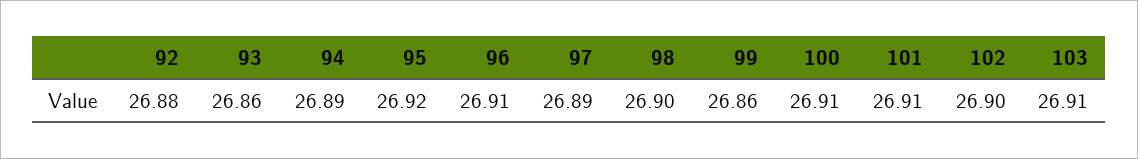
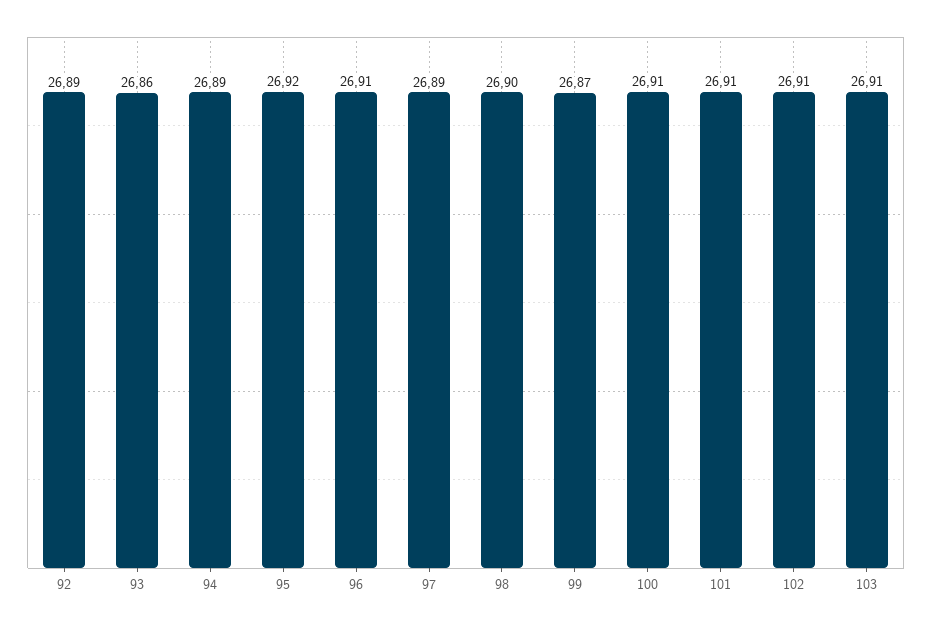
  {
-   "92": 26.88,
+   "92": 26.89,
    "93": 26.86,
    "94": 26.89,
    "95": 26.92,
    "96": 26.91,
    "97": 26.89,
    "98": 26.9,
-   "99": 26.86,
+   "99": 26.87,
    "100": 26.91,
    "101": 26.91,
-   "102": 26.9,
+   "102": 26.91,
    "103": 26.91
  }

